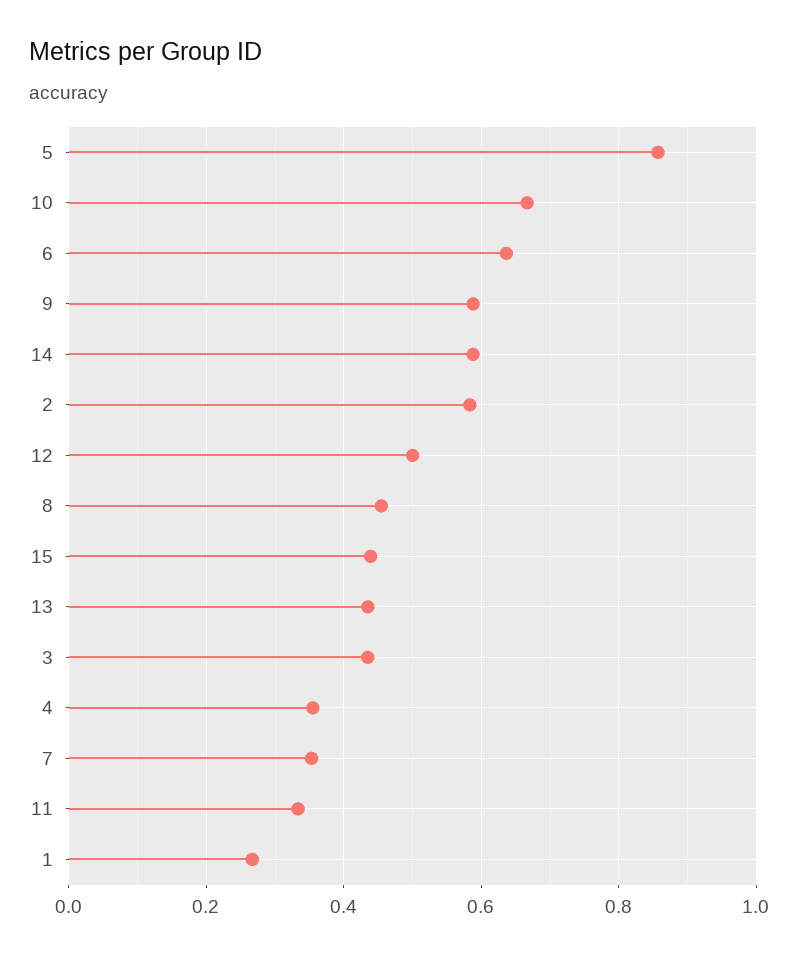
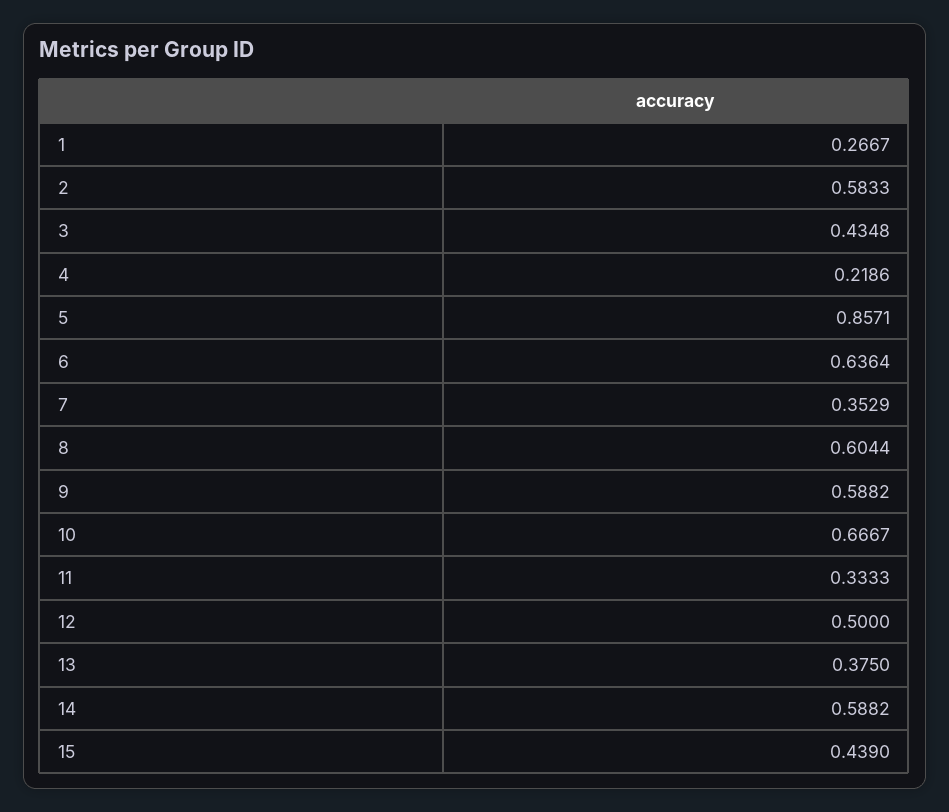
  {
    "5": 0.8571,
    "10": 0.6667,
    "6": 0.6364,
    "9": 0.5882,
    "14": 0.5882,
    "2": 0.5833,
    "12": 0.5,
-   "8": 0.46,
+   "8": 0.6044,
    "15": 0.439,
-   "13": 0.44,
+   "13": 0.375,
    "3": 0.4348,
-   "4": 0.36,
+   "4": 0.2186,
    "7": 0.3529,
    "11": 0.3333,
    "1": 0.2667
  }

